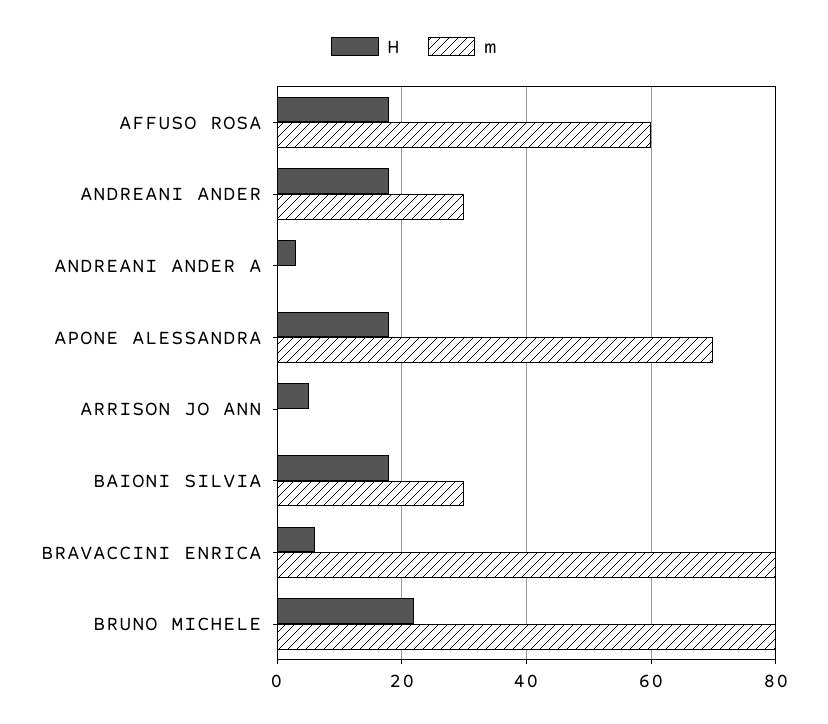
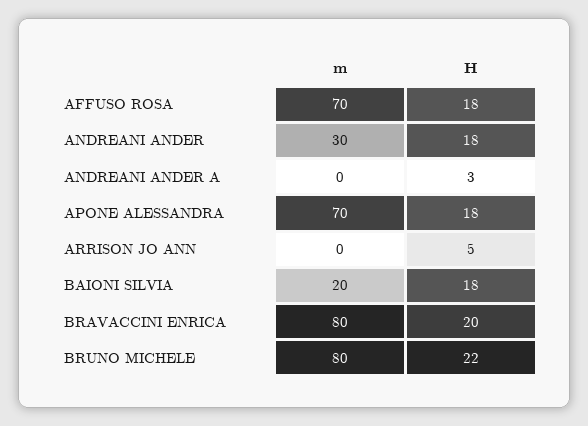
  {
    "H": {
      "AFFUSO ROSA": 18,
      "ANDREANI ANDER": 18,
      "ANDREANI ANDER A": 3,
      "APONE ALESSANDRA": 18,
      "ARRISON JO ANN": 5,
      "BAIONI SILVIA": 18,
-     "BRAVACCINI ENRICA": 5,
+     "BRAVACCINI ENRICA": 20,
      "BRUNO MICHELE": 22
    },
    "m": {
-     "AFFUSO ROSA": 60,
+     "AFFUSO ROSA": 70,
      "ANDREANI ANDER": 30,
      "ANDREANI ANDER A": 0,
      "APONE ALESSANDRA": 70,
      "ARRISON JO ANN": 0,
-     "BAIONI SILVIA": 30,
+     "BAIONI SILVIA": 20,
      "BRAVACCINI ENRICA": 80,
      "BRUNO MICHELE": 80
    }
  }

